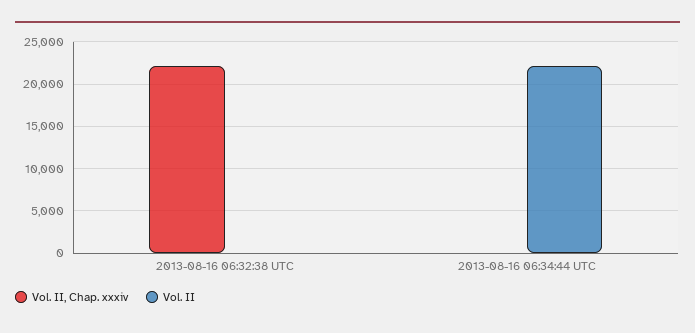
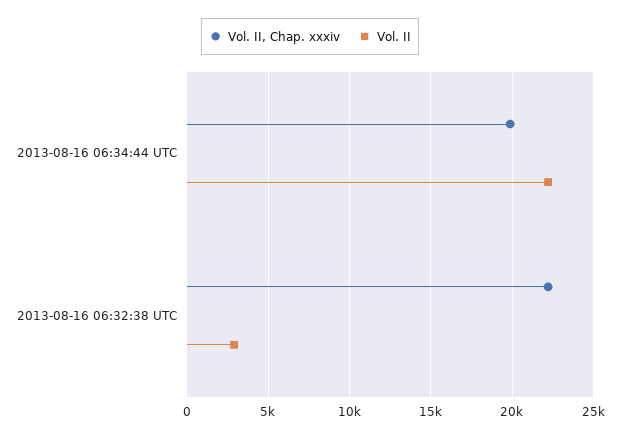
  {
    "Vol. II, Chap. xxxiv": {
      "2013-08-16 06:32:38 UTC": 22000,
-     "2013-08-16 06:34:44 UTC": 0
+     "2013-08-16 06:34:44 UTC": 20000
    },
    "Vol. II": {
-     "2013-08-16 06:32:38 UTC": 0,
+     "2013-08-16 06:32:38 UTC": 3000,
      "2013-08-16 06:34:44 UTC": 22000
    }
  }

